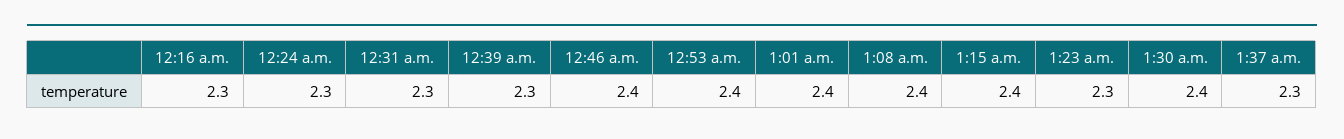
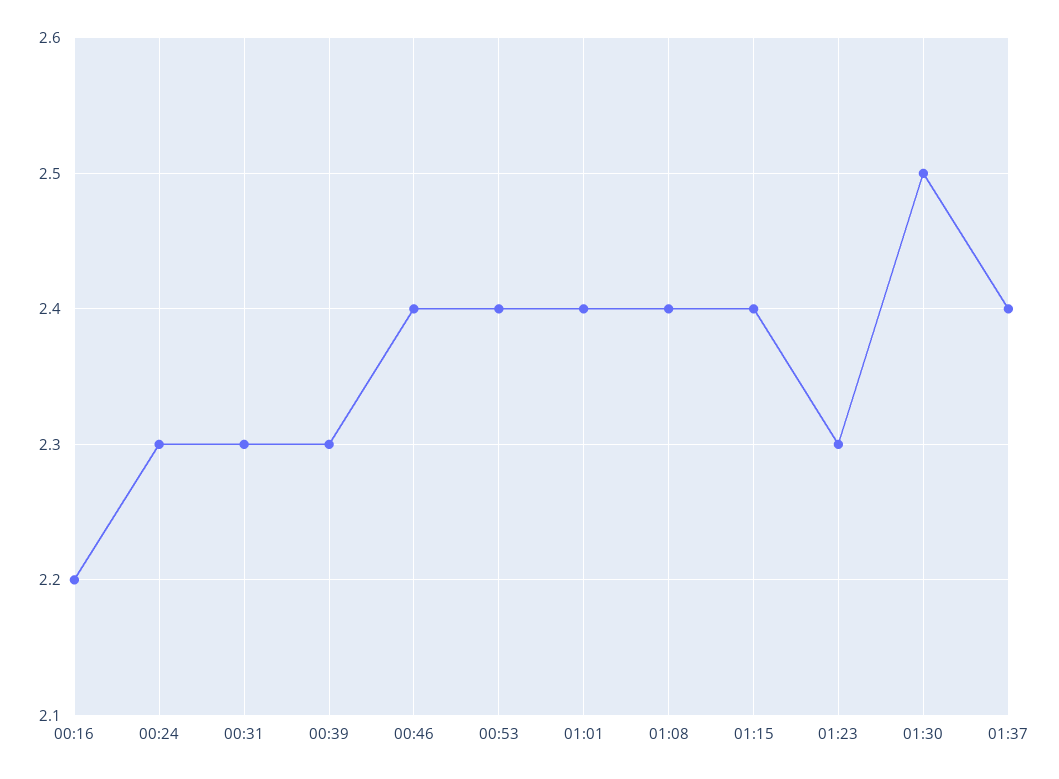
  {
-   "12:16 a.m.": 2.3,
+   "12:16 a.m.": 2.2,
    "12:24 a.m.": 2.3,
    "12:31 a.m.": 2.3,
    "12:39 a.m.": 2.3,
    "12:46 a.m.": 2.4,
    "12:53 a.m.": 2.4,
    "1:01 a.m.": 2.4,
    "1:08 a.m.": 2.4,
    "1:15 a.m.": 2.4,
    "1:23 a.m.": 2.3,
-   "1:30 a.m.": 2.4,
+   "1:30 a.m.": 2.5,
-   "1:37 a.m.": 2.3
+   "1:37 a.m.": 2.4
  }

